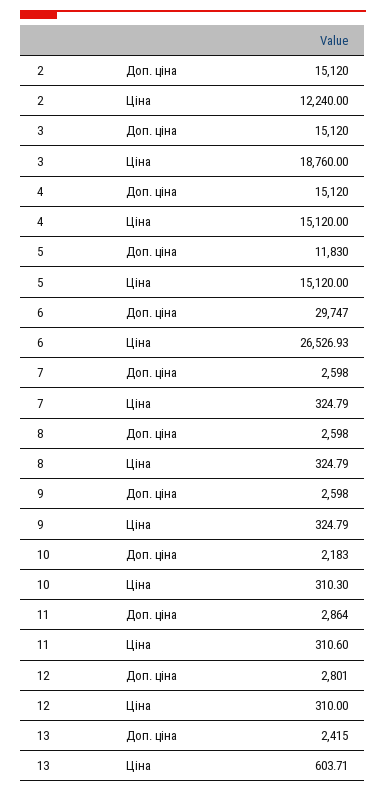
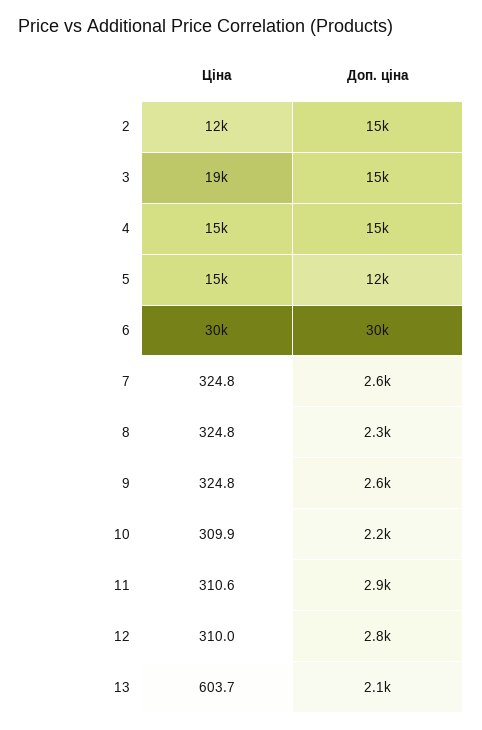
  {
    "2": {
      "Доп. ціна": 15120,
      "Ціна": 12240
    },
    "3": {
      "Доп. ціна": 15120,
      "Ціна": 18760
    },
    "4": {
      "Доп. ціна": 15120,
      "Ціна": 15120
    },
    "5": {
      "Доп. ціна": 11830,
      "Ціна": 15120
    },
    "6": {
      "Доп. ціна": 29747,
-     "Ціна": 26526.93
+     "Ціна": 30000
    },
    "7": {
      "Доп. ціна": 2598,
      "Ціна": 324.79
    },
    "8": {
-     "Доп. ціна": 2598,
+     "Доп. ціна": 2300,
      "Ціна": 324.79
    },
    "9": {
      "Доп. ціна": 2598,
      "Ціна": 324.79
    },
    "10": {
      "Доп. ціна": 2183,
-     "Ціна": 310.3
+     "Ціна": 309.9
    },
    "11": {
      "Доп. ціна": 2864,
      "Ціна": 310.6
    },
    "12": {
      "Доп. ціна": 2801,
      "Ціна": 310
    },
    "13": {
-     "Доп. ціна": 2415,
+     "Доп. ціна": 2100,
      "Ціна": 603.71
    }
  }

